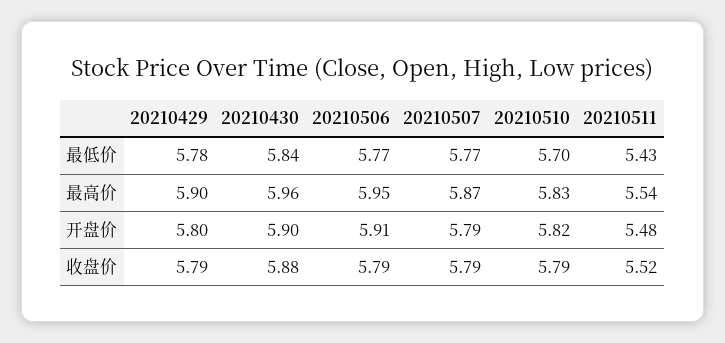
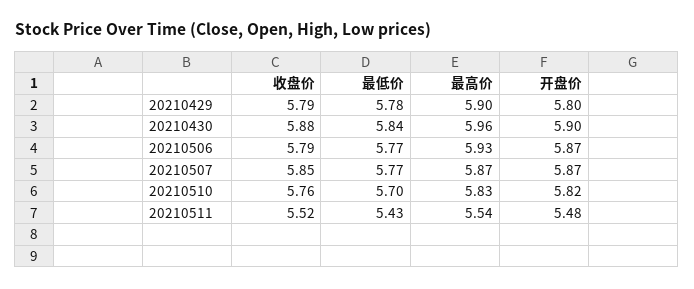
  {
    "20210429": {
      "最低价": 5.78,
      "最高价": 5.9,
      "开盘价": 5.8,
      "收盘价": 5.79
    },
    "20210430": {
      "最低价": 5.84,
      "最高价": 5.96,
      "开盘价": 5.9,
      "收盘价": 5.88
    },
    "20210506": {
      "最低价": 5.77,
-     "最高价": 5.95,
+     "最高价": 5.93,
-     "开盘价": 5.91,
+     "开盘价": 5.87,
      "收盘价": 5.79
    },
    "20210507": {
      "最低价": 5.77,
      "最高价": 5.87,
-     "开盘价": 5.79,
+     "开盘价": 5.87,
-     "收盘价": 5.79
+     "收盘价": 5.85
    },
    "20210510": {
      "最低价": 5.7,
      "最高价": 5.83,
      "开盘价": 5.82,
-     "收盘价": 5.79
+     "收盘价": 5.76
    },
    "20210511": {
      "最低价": 5.43,
      "最高价": 5.54,
      "开盘价": 5.48,
      "收盘价": 5.52
    }
  }

